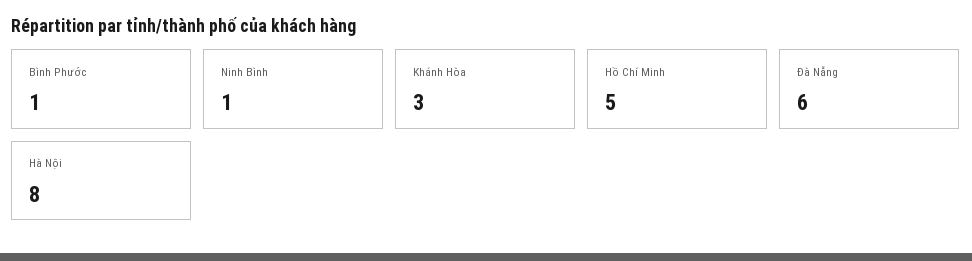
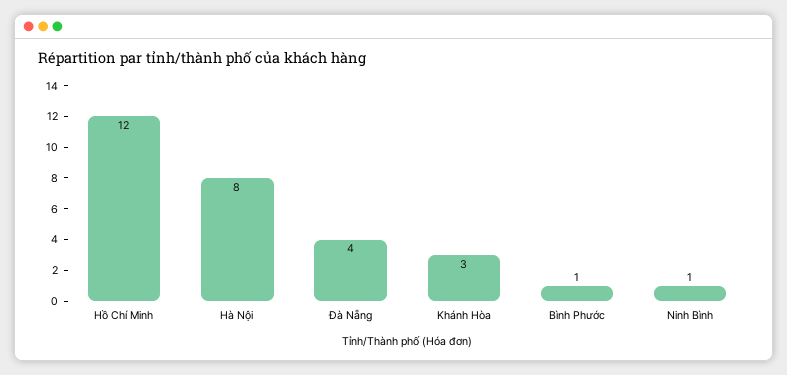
  {
    "Bình Phước": 1,
    "Ninh Bình": 1,
    "Khánh Hòa": 3,
-   "Hồ Chí Minh": 5,
+   "Hồ Chí Minh": 12,
-   "Đà Nẵng": 6,
+   "Đà Nẵng": 4,
    "Hà Nội": 8
  }

